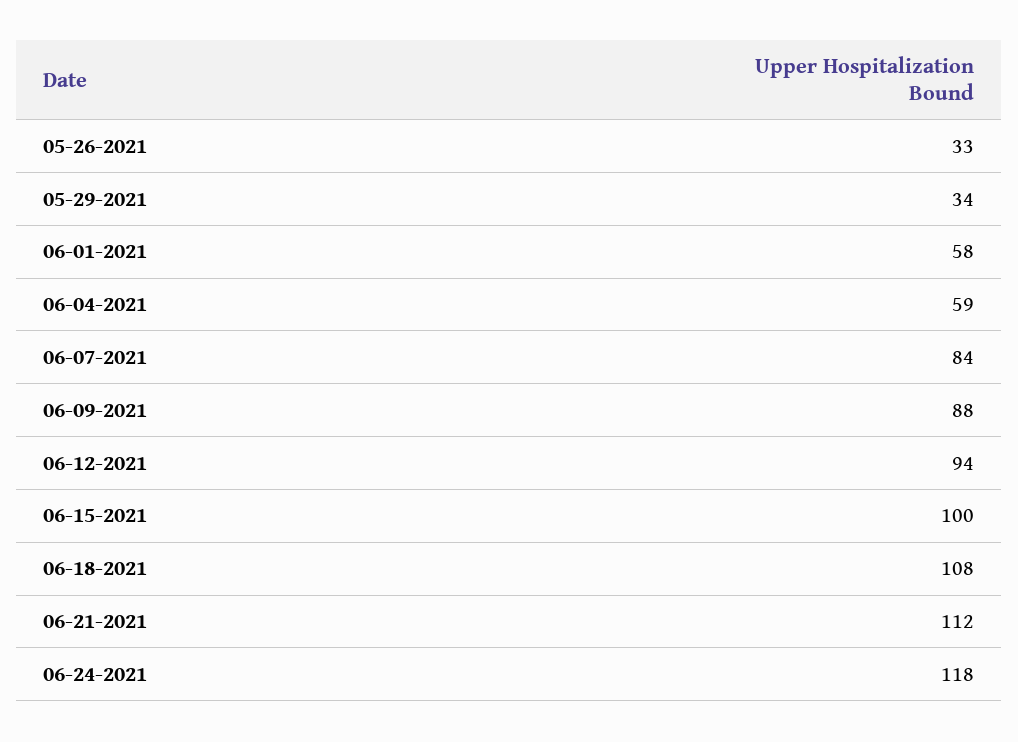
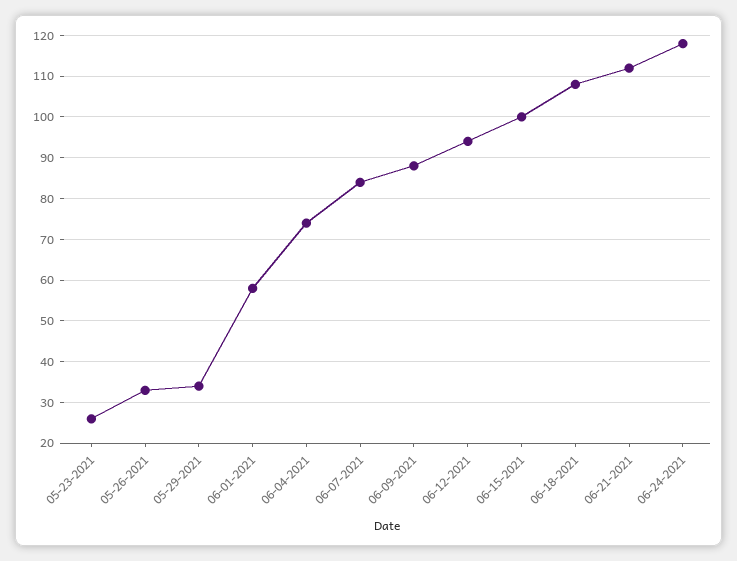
  {
    "05-26-2021": 33,
    "05-29-2021": 34,
    "06-01-2021": 58,
-   "06-04-2021": 59,
+   "06-04-2021": 75,
    "06-07-2021": 84,
    "06-09-2021": 88,
    "06-12-2021": 94,
    "06-15-2021": 100,
    "06-18-2021": 108,
    "06-21-2021": 112,
-   "06-24-2021": 118
+   "06-24-2021": 118,
+   "05-23-2021": 25
  }

